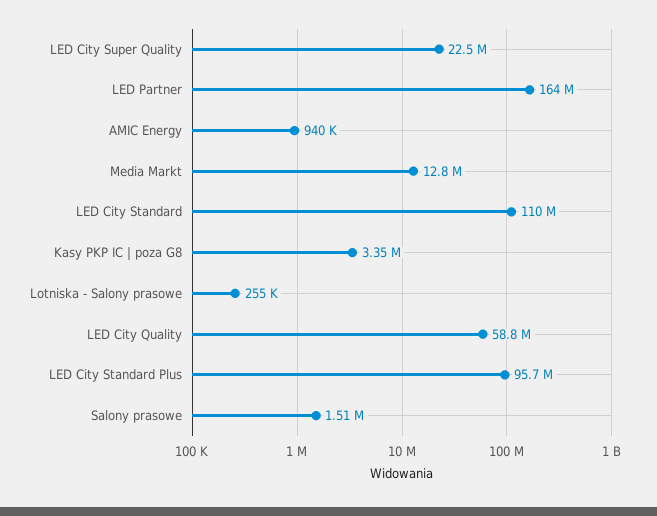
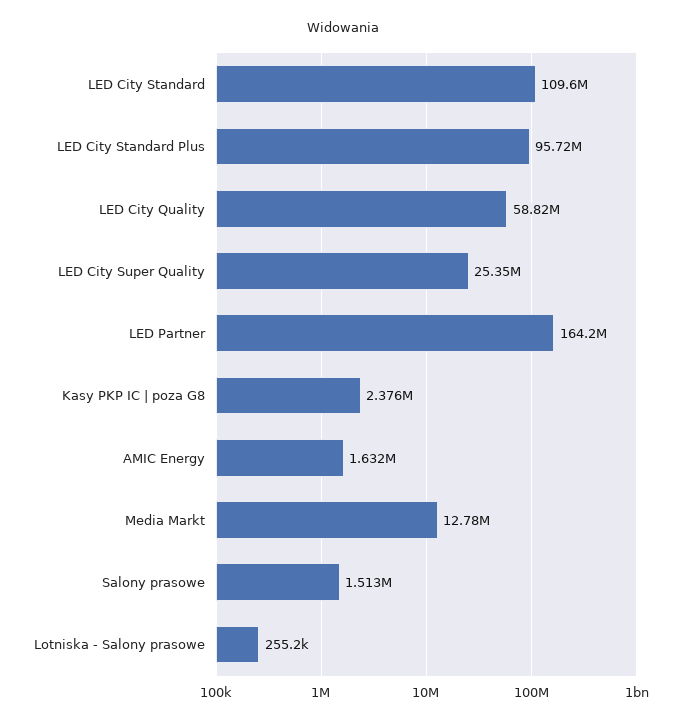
  {
-   "LED City Super Quality": 22500000,
+   "LED City Super Quality": 25350000,
    "LED Partner": 164200000,
-   "AMIC Energy": 940000,
+   "AMIC Energy": 1632000,
    "Media Markt": 12780000,
    "LED City Standard": 109600000,
-   "Kasy PKP IC | poza G8": 3350000,
+   "Kasy PKP IC | poza G8": 2376000,
    "Lotniska - Salony prasowe": 255200,
    "LED City Quality": 58820000,
    "LED City Standard Plus": 95720000,
    "Salony prasowe": 1513000
  }

